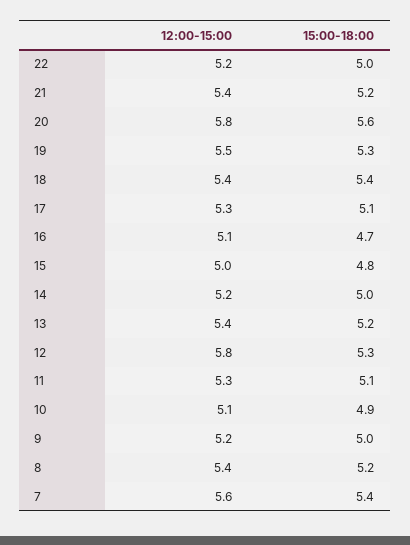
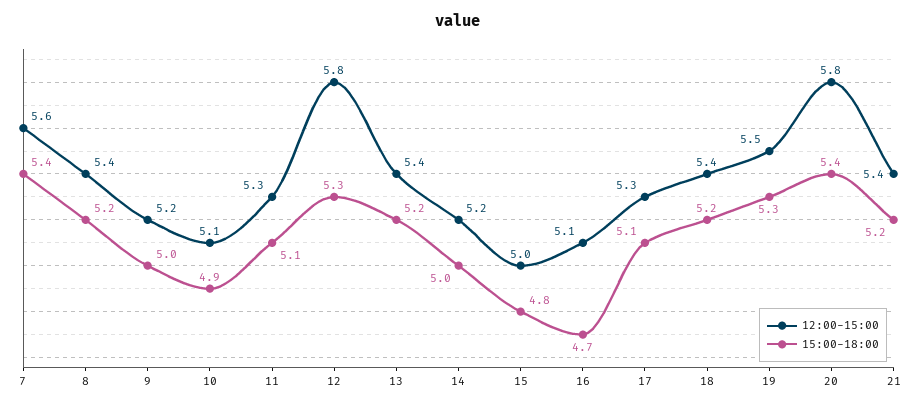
  {
    "12:00-15:00": {
-     "22": 5.2,
      "21": 5.4,
      "20": 5.8,
      "19": 5.5,
      "18": 5.4,
      "17": 5.3,
      "16": 5.1,
      "15": 5,
      "14": 5.2,
      "13": 5.4,
      "12": 5.8,
      "11": 5.3,
      "10": 5.1,
      "9": 5.2,
      "8": 5.4,
      "7": 5.6
    },
    "15:00-18:00": {
-     "22": 5,
      "21": 5.2,
-     "20": 5.6,
+     "20": 5.4,
      "19": 5.3,
-     "18": 5.4,
+     "18": 5.2,
      "17": 5.1,
      "16": 4.7,
      "15": 4.8,
      "14": 5,
      "13": 5.2,
      "12": 5.3,
      "11": 5.1,
      "10": 4.9,
      "9": 5,
      "8": 5.2,
      "7": 5.4
    }
  }

